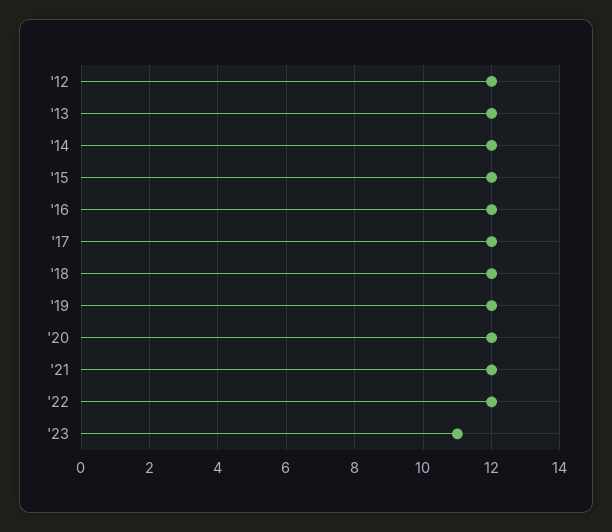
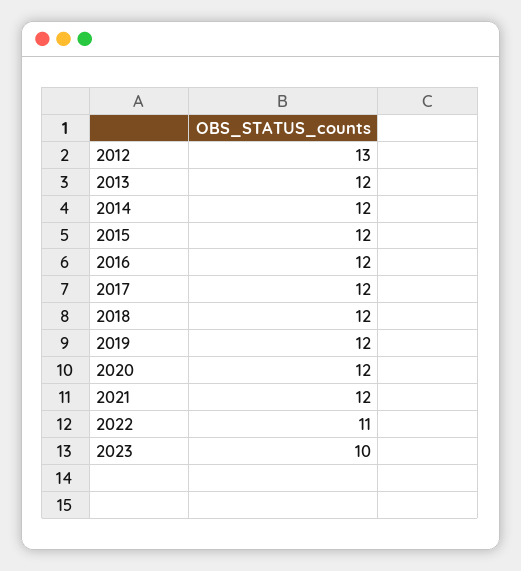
  {
-   "'12": 12,
+   "'12": 13,
    "'13": 12,
    "'14": 12,
    "'15": 12,
    "'16": 12,
    "'17": 12,
    "'18": 12,
    "'19": 12,
    "'20": 12,
    "'21": 12,
-   "'22": 12,
+   "'22": 11,
-   "'23": 11
+   "'23": 10
  }

